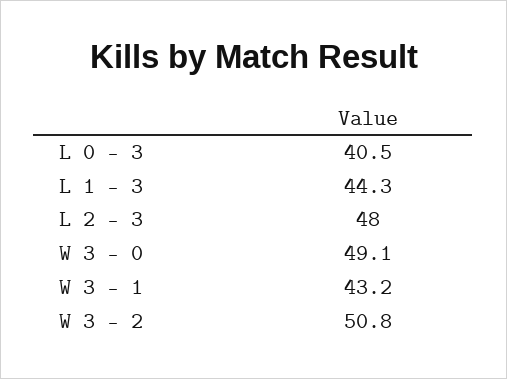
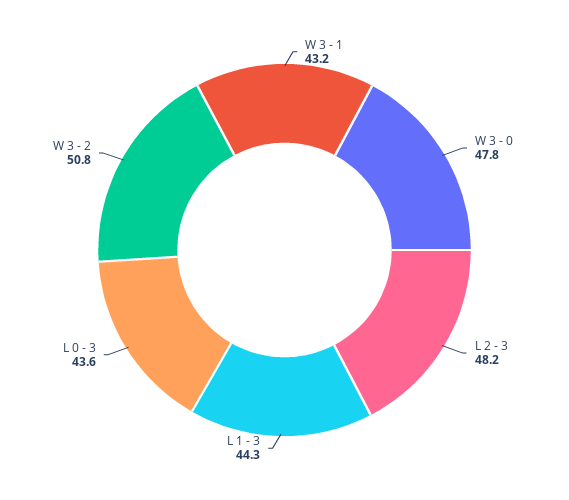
  {
-   "L 0 - 3": 40.5,
+   "L 0 - 3": 43.6,
    "L 1 - 3": 44.3,
-   "L 2 - 3": 48,
+   "L 2 - 3": 48.2,
-   "W 3 - 0": 49.1,
+   "W 3 - 0": 47.8,
    "W 3 - 1": 43.2,
    "W 3 - 2": 50.8
  }

